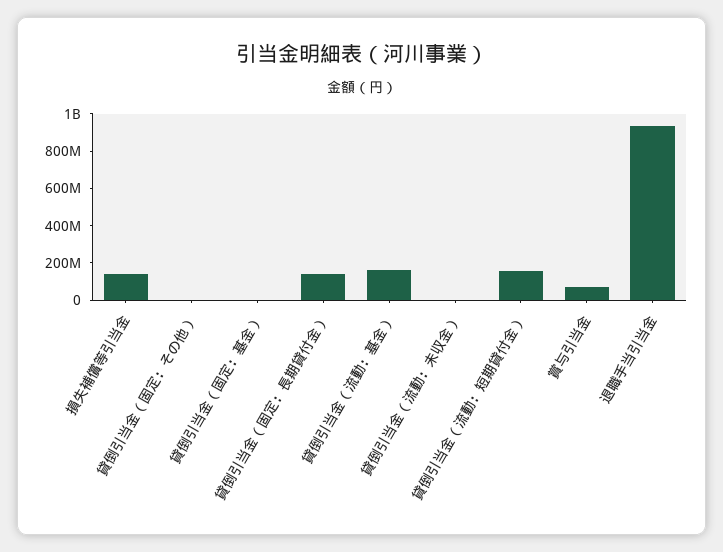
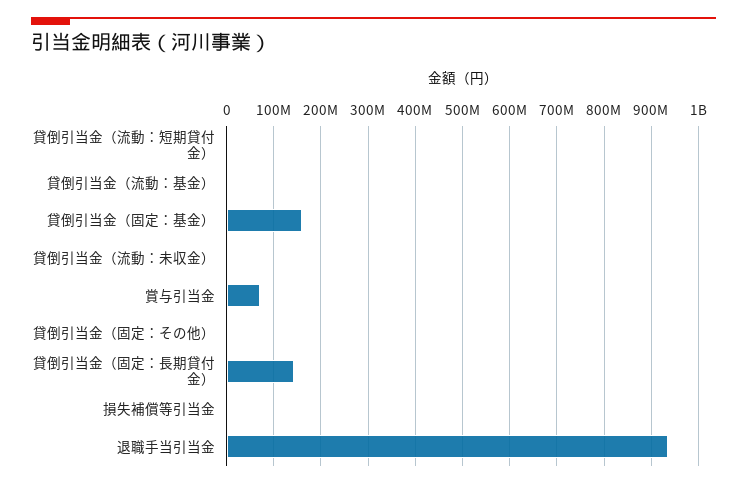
  {
-   "損失補償等引当金": 150000000,
+   "損失補償等引当金": 0,
    "貸倒引当金（固定：その他）": 0,
-   "貸倒引当金（固定：基金）": 0,
+   "貸倒引当金（固定：基金）": 160000000,
    "貸倒引当金（固定：長期貸付金）": 140000000,
-   "貸倒引当金（流動：基金）": 150000000,
+   "貸倒引当金（流動：基金）": 0,
    "貸倒引当金（流動：未収金）": 0,
-   "貸倒引当金（流動：短期貸付金）": 150000000,
+   "貸倒引当金（流動：短期貸付金）": 0,
    "賞与引当金": 80000000,
    "退職手当引当金": 940000000
  }

